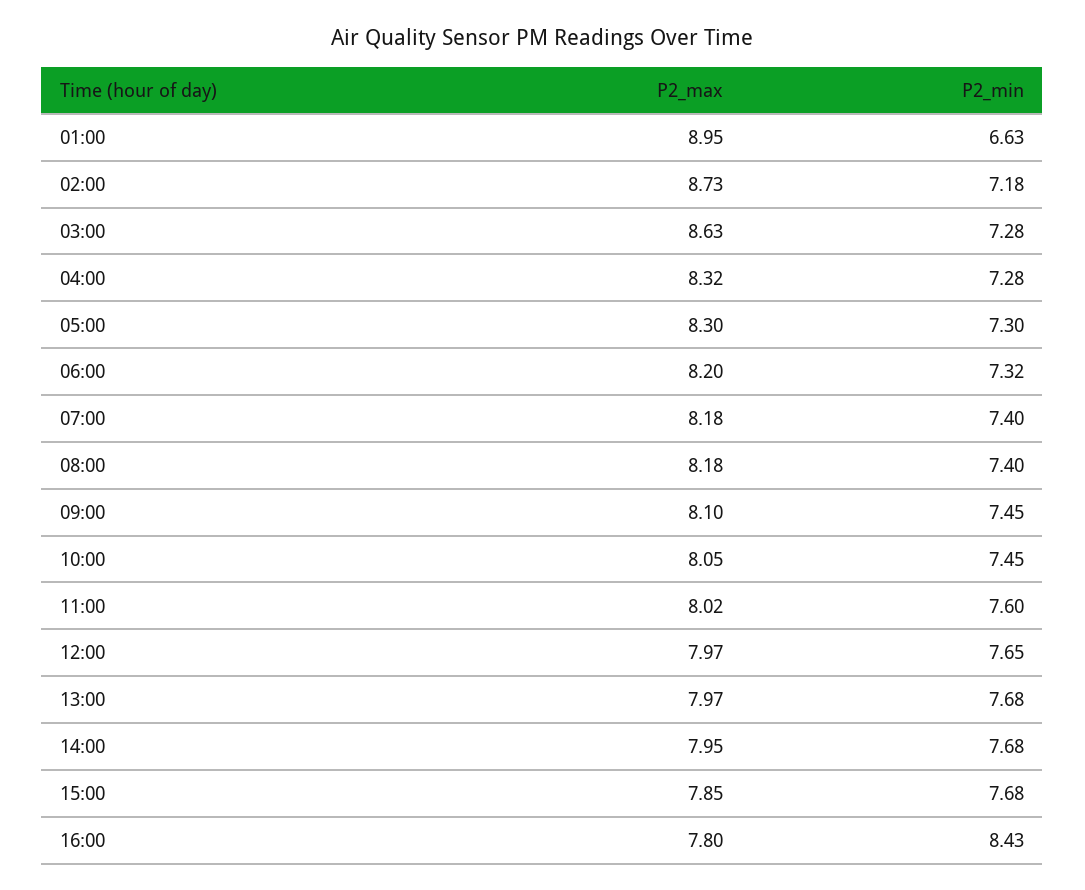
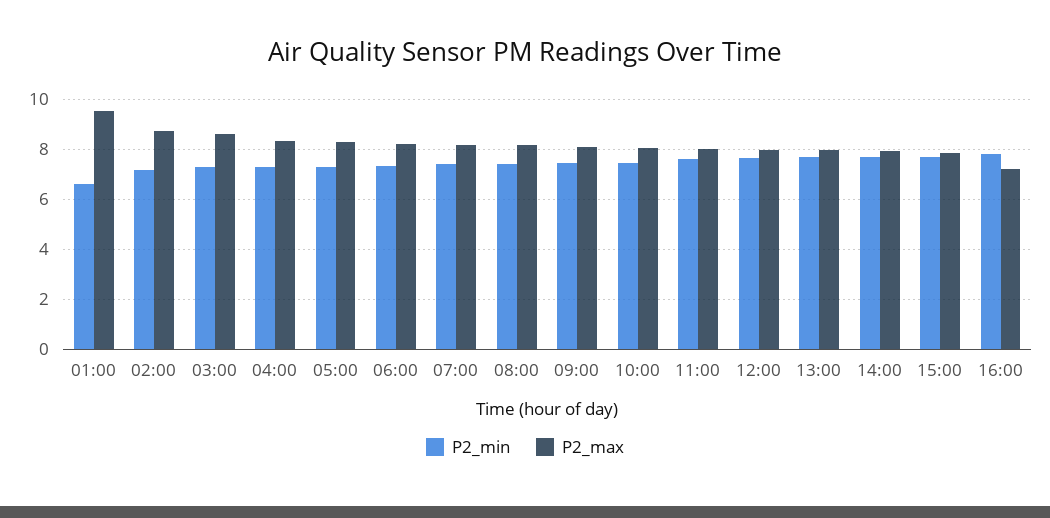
  {
    "P2_max": {
-     "01:00": 8.95,
+     "01:00": 9.5,
      "02:00": 8.73,
      "03:00": 8.63,
      "04:00": 8.32,
      "05:00": 8.3,
      "06:00": 8.2,
      "07:00": 8.18,
      "08:00": 8.18,
      "09:00": 8.1,
      "10:00": 8.05,
      "11:00": 8.02,
      "12:00": 7.97,
      "13:00": 7.97,
      "14:00": 7.95,
      "15:00": 7.85,
-     "16:00": 7.8
+     "16:00": 7.25
    },
    "P2_min": {
      "01:00": 6.63,
      "02:00": 7.18,
      "03:00": 7.28,
      "04:00": 7.28,
      "05:00": 7.3,
      "06:00": 7.32,
      "07:00": 7.4,
      "08:00": 7.4,
      "09:00": 7.45,
      "10:00": 7.45,
      "11:00": 7.6,
      "12:00": 7.65,
      "13:00": 7.68,
      "14:00": 7.68,
      "15:00": 7.68,
-     "16:00": 8.43
+     "16:00": 7.75
    }
  }

